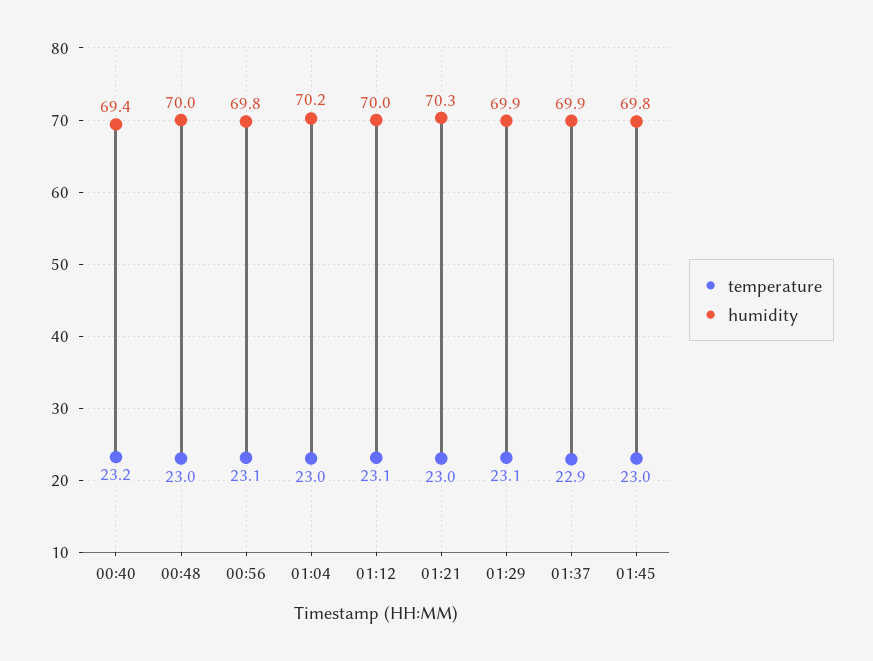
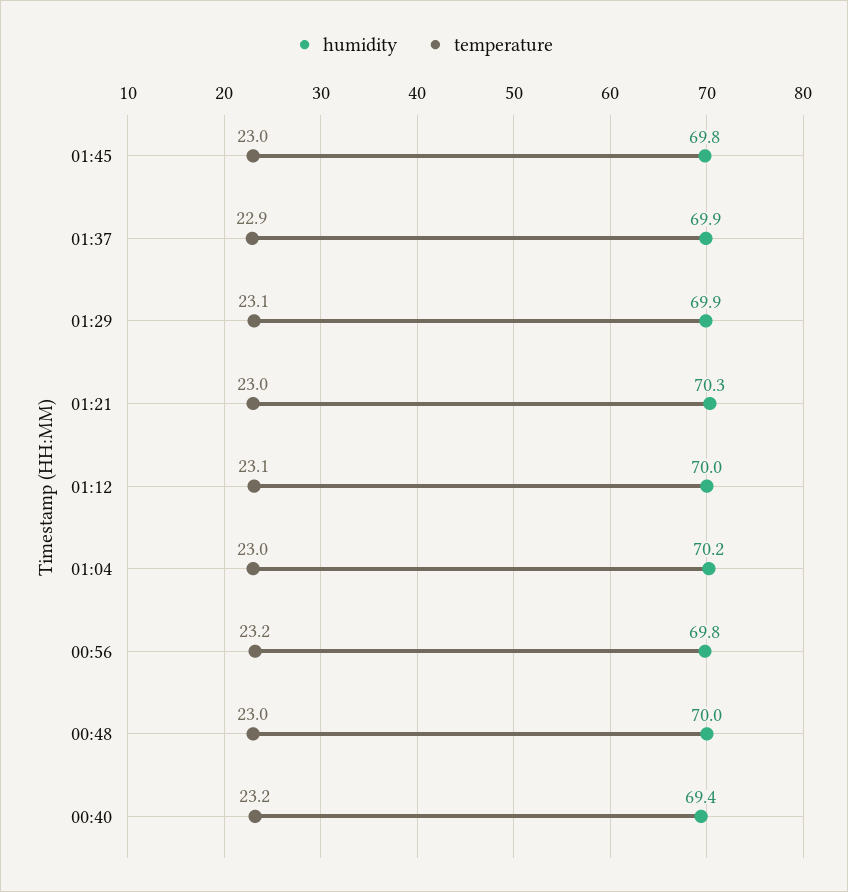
  {
    "temperature": {
      "00:40": 23.2,
      "00:48": 23,
-     "00:56": 23.1,
+     "00:56": 23.2,
      "01:04": 23,
      "01:12": 23.1,
      "01:21": 23,
      "01:29": 23.1,
      "01:37": 22.9,
      "01:45": 23
    },
    "humidity": {
      "00:40": 69.4,
      "00:48": 70,
      "00:56": 69.8,
      "01:04": 70.2,
      "01:12": 70,
      "01:21": 70.3,
      "01:29": 69.9,
      "01:37": 69.9,
      "01:45": 69.8
    }
  }

